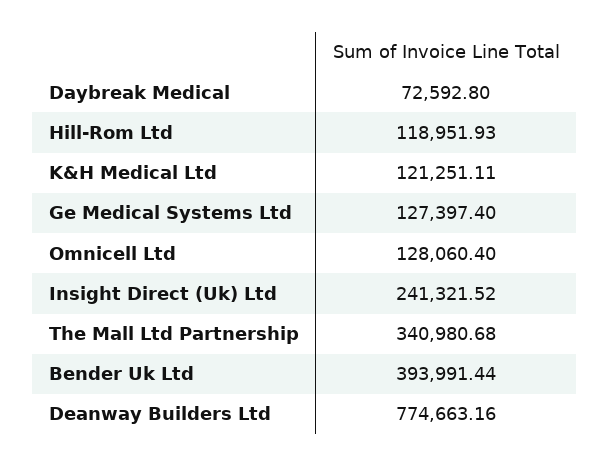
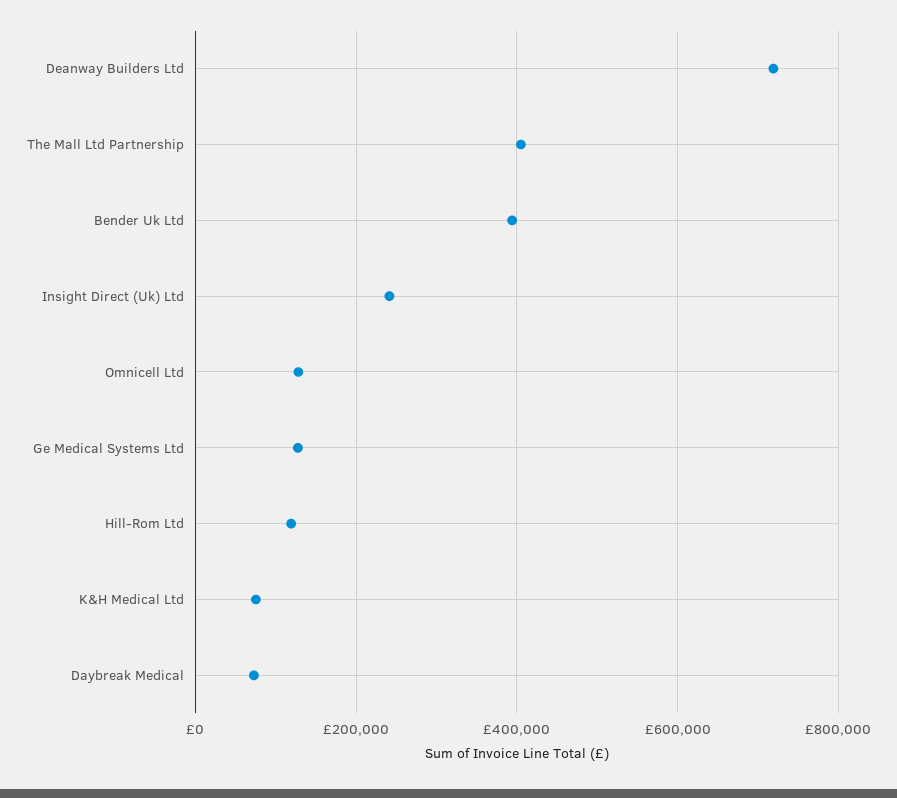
  {
    "Daybreak Medical": 72592.8,
    "Hill-Rom Ltd": 118951.93,
-   "K&H Medical Ltd": 121251.11,
+   "K&H Medical Ltd": 80000,
    "Ge Medical Systems Ltd": 127397.4,
    "Omnicell Ltd": 128060.4,
    "Insight Direct (Uk) Ltd": 241321.52,
-   "The Mall Ltd Partnership": 340980.68,
+   "The Mall Ltd Partnership": 400000,
    "Bender Uk Ltd": 393991.44,
-   "Deanway Builders Ltd": 774663.16
+   "Deanway Builders Ltd": 720000
  }

